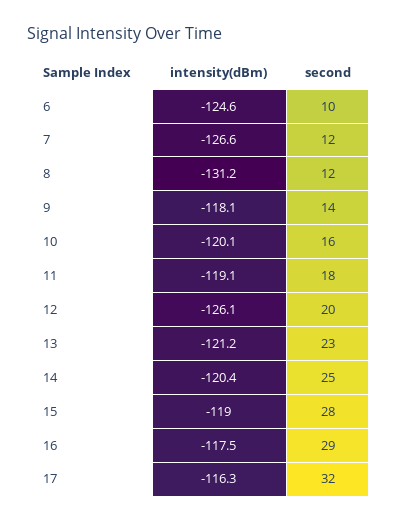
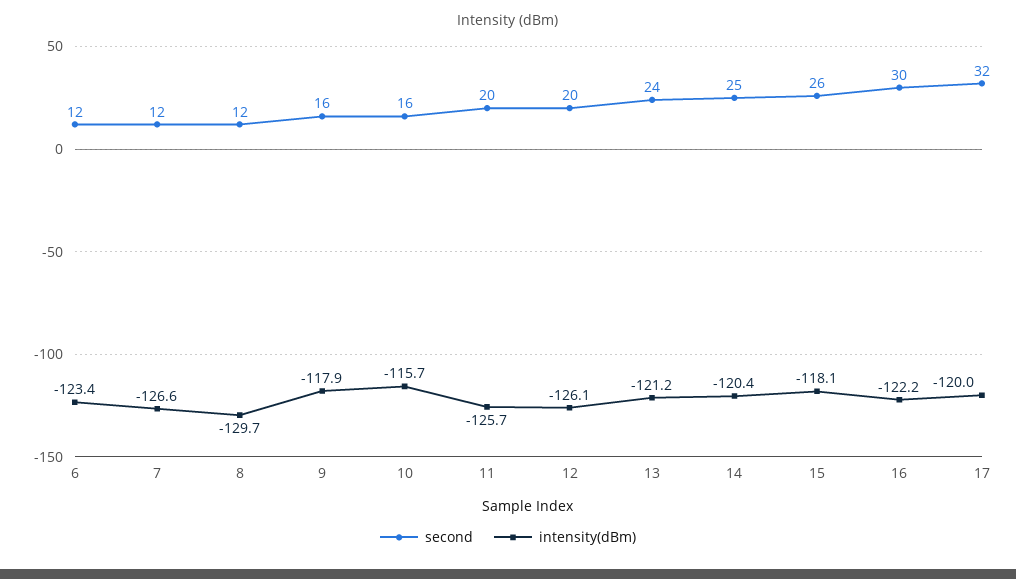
  {
    "intensity(dBm)": {
-     "6": -124.6,
+     "6": -123.4,
      "7": -126.6,
-     "8": -131.2,
+     "8": -129.7,
-     "9": -118.1,
+     "9": -117.9,
-     "10": -120.1,
+     "10": -115.7,
-     "11": -119.1,
+     "11": -125.7,
      "12": -126.1,
      "13": -121.2,
      "14": -120.4,
-     "15": -119,
+     "15": -118.1,
-     "16": -117.5,
+     "16": -122.2,
-     "17": -116.3
+     "17": -120
    },
    "second": {
-     "6": 10,
+     "6": 12,
      "7": 12,
      "8": 12,
-     "9": 14,
+     "9": 16,
      "10": 16,
-     "11": 18,
+     "11": 20,
      "12": 20,
-     "13": 23,
+     "13": 24,
      "14": 25,
-     "15": 28,
+     "15": 26,
-     "16": 29,
+     "16": 30,
      "17": 32
    }
  }

